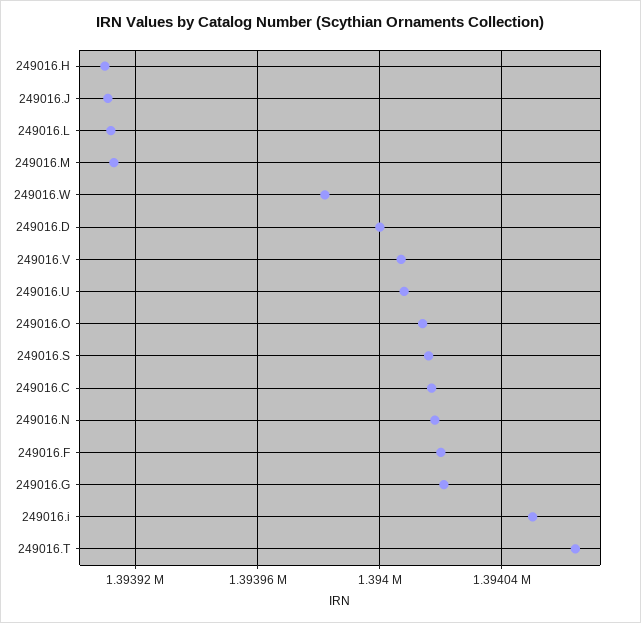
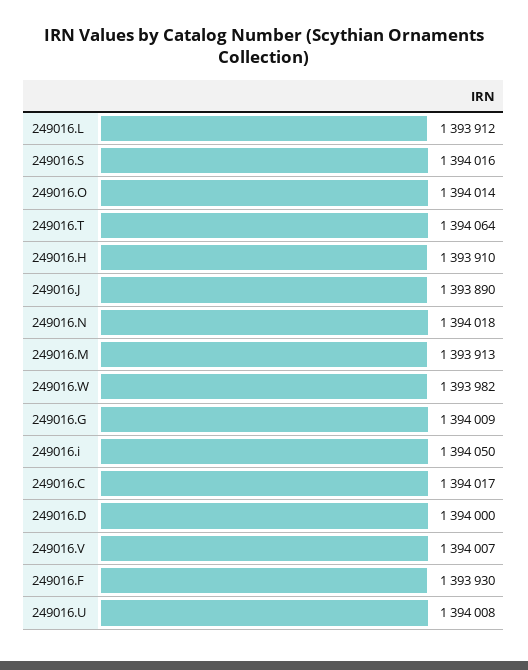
  {
    "249016.H": 1393910,
-   "249016.J": 1393910,
+   "249016.J": 1393890,
    "249016.L": 1393912,
    "249016.M": 1393913,
    "249016.W": 1393982,
    "249016.D": 1394000,
    "249016.V": 1394007,
    "249016.U": 1394008,
    "249016.O": 1394014,
    "249016.S": 1394016,
    "249016.C": 1394017,
    "249016.N": 1394018,
-   "249016.F": 1394020,
+   "249016.F": 1393930,
-   "249016.G": 1394020,
+   "249016.G": 1394009,
    "249016.i": 1394050,
    "249016.T": 1394064
  }

